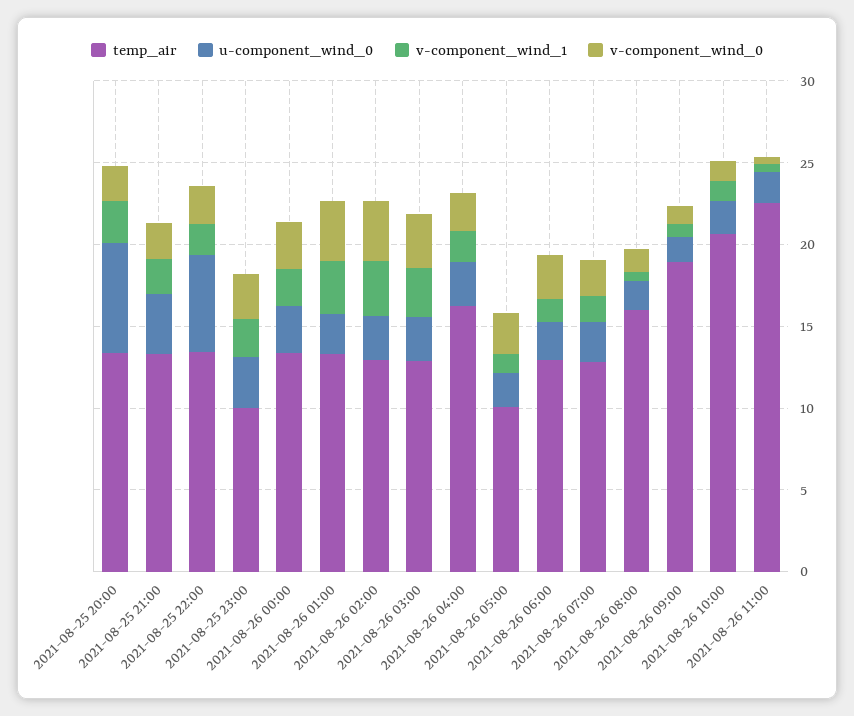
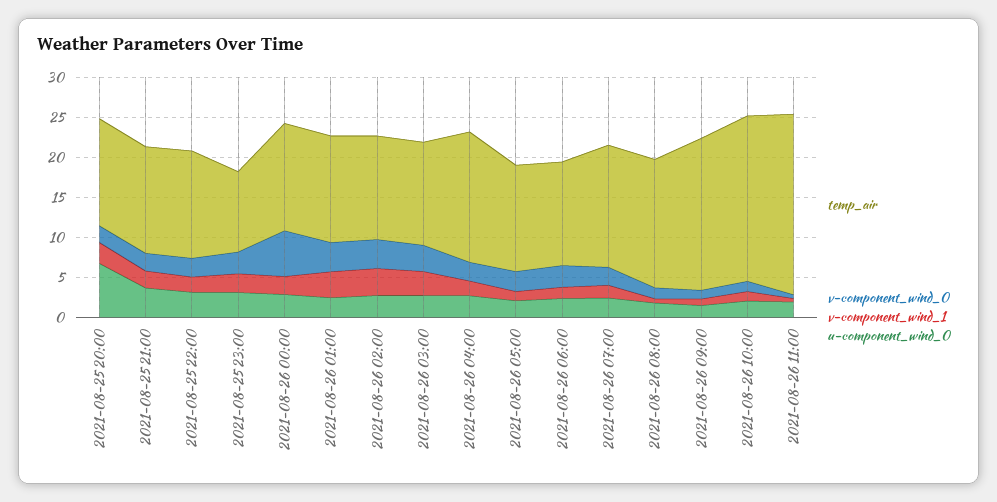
  {
    "temp_air": {
      "2021-08-25 20:00": 13,
      "2021-08-25 21:00": 13,
      "2021-08-25 22:00": 13,
      "2021-08-25 23:00": 10,
      "2021-08-26 00:00": 13,
      "2021-08-26 01:00": 13,
      "2021-08-26 02:00": 13,
      "2021-08-26 03:00": 13,
      "2021-08-26 04:00": 16,
-     "2021-08-26 05:00": 10,
+     "2021-08-26 05:00": 13,
      "2021-08-26 06:00": 13,
-     "2021-08-26 07:00": 13,
+     "2021-08-26 07:00": 15,
      "2021-08-26 08:00": 16,
      "2021-08-26 09:00": 19,
      "2021-08-26 10:00": 21,
      "2021-08-26 11:00": 23
    },
    "u-component_wind_0": {
      "2021-08-25 20:00": 7,
      "2021-08-25 21:00": 4,
-     "2021-08-25 22:00": 6,
+     "2021-08-25 22:00": 3,
      "2021-08-25 23:00": 3,
      "2021-08-26 00:00": 3,
      "2021-08-26 01:00": 2,
      "2021-08-26 02:00": 3,
      "2021-08-26 03:00": 3,
      "2021-08-26 04:00": 3,
      "2021-08-26 05:00": 2,
      "2021-08-26 06:00": 2,
      "2021-08-26 07:00": 2,
      "2021-08-26 08:00": 2,
      "2021-08-26 09:00": 1,
      "2021-08-26 10:00": 2,
      "2021-08-26 11:00": 2
    },
    "v-component_wind_1": {
      "2021-08-25 20:00": 3,
      "2021-08-25 21:00": 2,
      "2021-08-25 22:00": 2,
      "2021-08-25 23:00": 2,
      "2021-08-26 00:00": 2,
      "2021-08-26 01:00": 3,
      "2021-08-26 02:00": 3,
      "2021-08-26 03:00": 3,
      "2021-08-26 04:00": 2,
      "2021-08-26 05:00": 1,
      "2021-08-26 06:00": 1,
      "2021-08-26 07:00": 2,
      "2021-08-26 08:00": 1,
      "2021-08-26 09:00": 1,
      "2021-08-26 10:00": 1,
      "2021-08-26 11:00": 0
    },
    "v-component_wind_0": {
      "2021-08-25 20:00": 2,
      "2021-08-25 21:00": 2,
      "2021-08-25 22:00": 2,
      "2021-08-25 23:00": 3,
-     "2021-08-26 00:00": 3,
+     "2021-08-26 00:00": 6,
      "2021-08-26 01:00": 4,
      "2021-08-26 02:00": 4,
      "2021-08-26 03:00": 3,
      "2021-08-26 04:00": 2,
      "2021-08-26 05:00": 2,
      "2021-08-26 06:00": 3,
      "2021-08-26 07:00": 2,
      "2021-08-26 08:00": 1,
      "2021-08-26 09:00": 1,
      "2021-08-26 10:00": 1,
      "2021-08-26 11:00": 0
    }
  }

